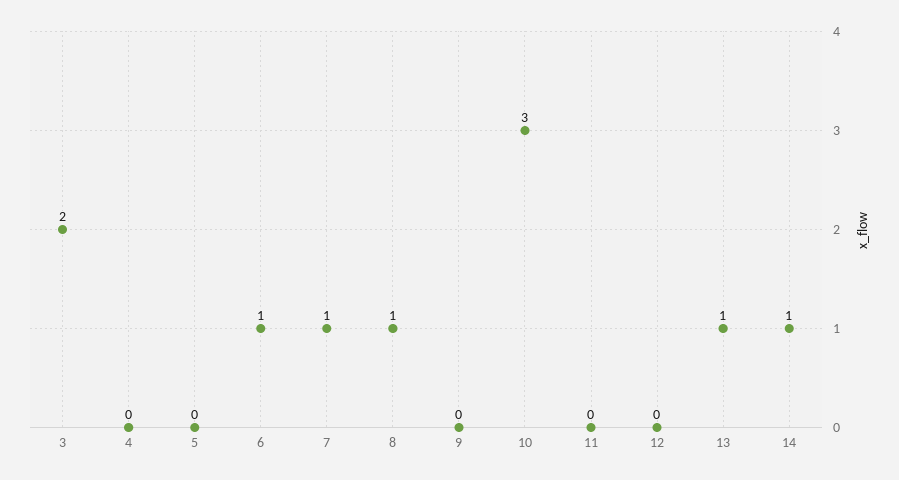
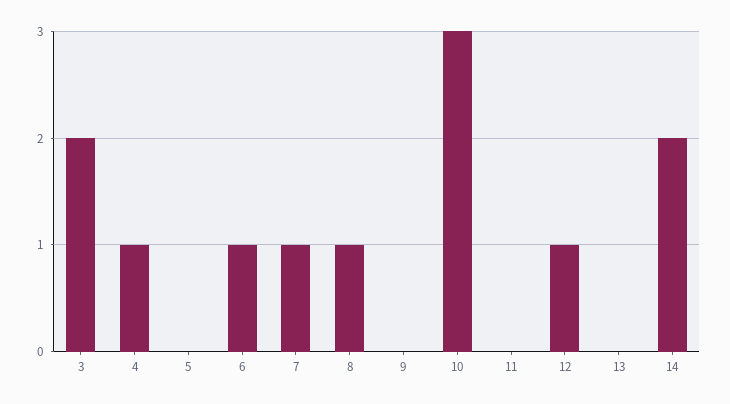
  {
    "3": 2,
-   "4": 0,
+   "4": 1,
    "5": 0,
    "6": 1,
    "7": 1,
    "8": 1,
    "9": 0,
    "10": 3,
    "11": 0,
-   "12": 0,
+   "12": 1,
-   "13": 1,
+   "13": 0,
-   "14": 1
+   "14": 2
  }

